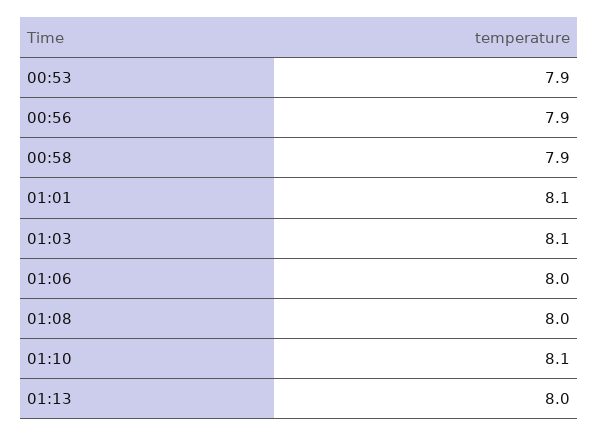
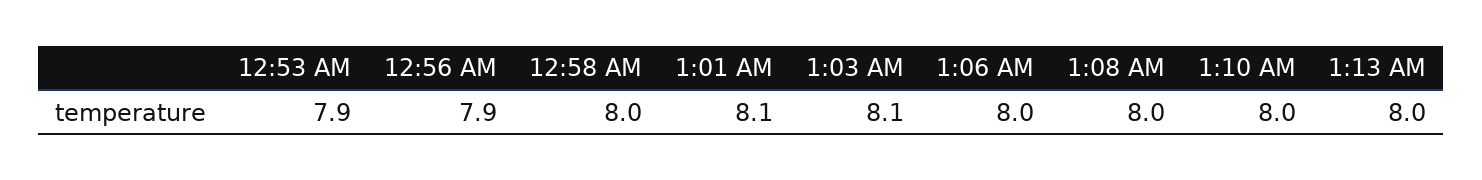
  {
    "00:53": 7.9,
    "00:56": 7.9,
-   "00:58": 7.9,
+   "00:58": 8,
    "01:01": 8.1,
    "01:03": 8.1,
    "01:06": 8,
    "01:08": 8,
-   "01:10": 8.1,
+   "01:10": 8,
    "01:13": 8
  }

